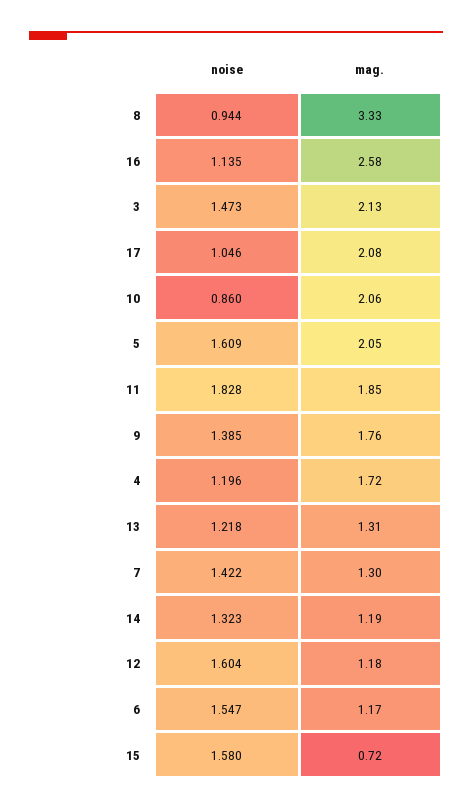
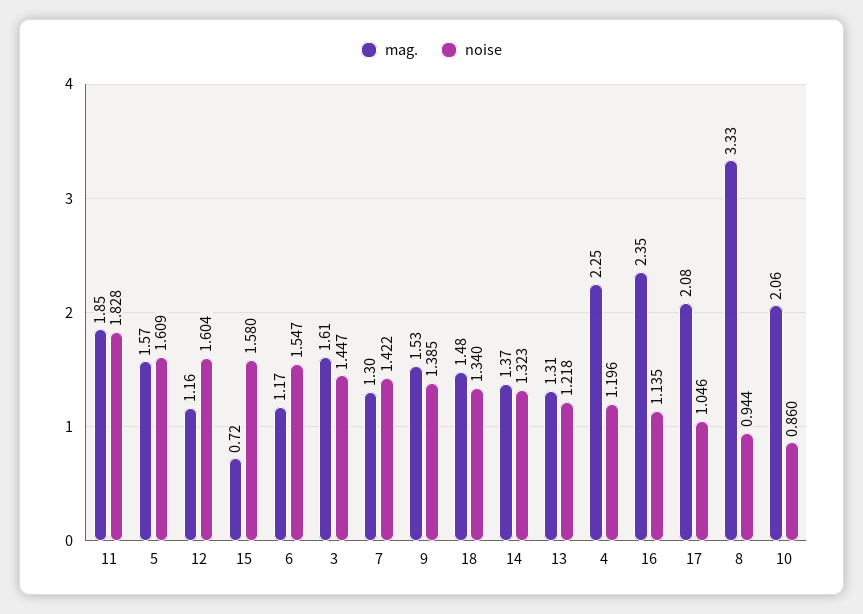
  {
    "noise": {
      "8": 0.944,
      "16": 1.135,
-     "3": 1.473,
+     "3": 1.447,
      "17": 1.046,
      "10": 0.86,
      "5": 1.609,
      "11": 1.828,
      "9": 1.385,
      "4": 1.196,
      "13": 1.218,
      "7": 1.422,
      "14": 1.323,
      "12": 1.604,
      "6": 1.547,
-     "15": 1.58
+     "15": 1.58,
+     "18": 1.34
    },
    "mag.": {
      "8": 3.33,
-     "16": 2.58,
+     "16": 2.35,
-     "3": 2.13,
+     "3": 1.61,
      "17": 2.08,
      "10": 2.06,
-     "5": 2.05,
+     "5": 1.57,
      "11": 1.85,
-     "9": 1.76,
+     "9": 1.53,
-     "4": 1.72,
+     "4": 2.25,
      "13": 1.31,
      "7": 1.3,
-     "14": 1.19,
+     "14": 1.37,
-     "12": 1.18,
+     "12": 1.16,
      "6": 1.17,
-     "15": 0.72
+     "15": 0.72,
+     "18": 1.48
    }
  }

